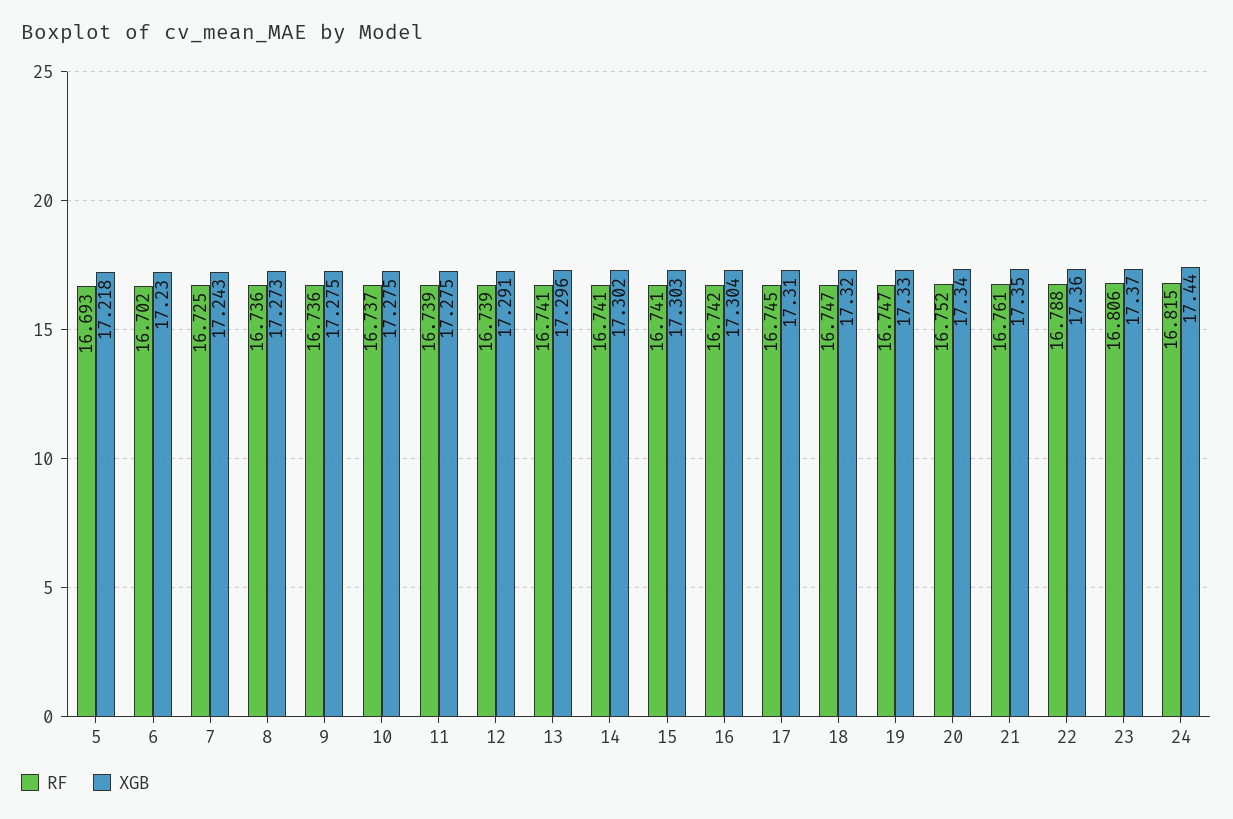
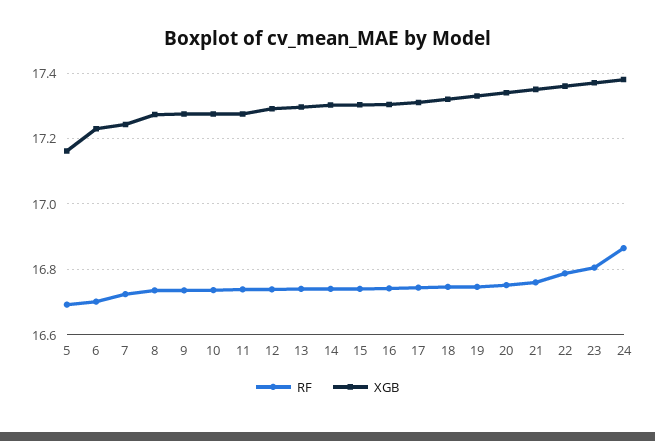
  {
    "RF": {
      "5": 16.693,
      "6": 16.702,
      "7": 16.725,
      "8": 16.736,
      "9": 16.736,
      "10": 16.737,
      "11": 16.739,
      "12": 16.739,
      "13": 16.741,
      "14": 16.741,
      "15": 16.741,
      "16": 16.742,
      "17": 16.745,
      "18": 16.747,
      "19": 16.747,
      "20": 16.752,
      "21": 16.761,
      "22": 16.788,
      "23": 16.806,
-     "24": 16.815
+     "24": 16.86
    },
    "XGB": {
-     "5": 17.218,
+     "5": 17.16,
      "6": 17.23,
      "7": 17.243,
      "8": 17.273,
      "9": 17.275,
      "10": 17.275,
      "11": 17.275,
      "12": 17.291,
      "13": 17.296,
      "14": 17.302,
      "15": 17.303,
      "16": 17.304,
      "17": 17.31,
      "18": 17.32,
      "19": 17.33,
      "20": 17.34,
      "21": 17.35,
      "22": 17.36,
      "23": 17.37,
-     "24": 17.44
+     "24": 17.38
    }
  }

